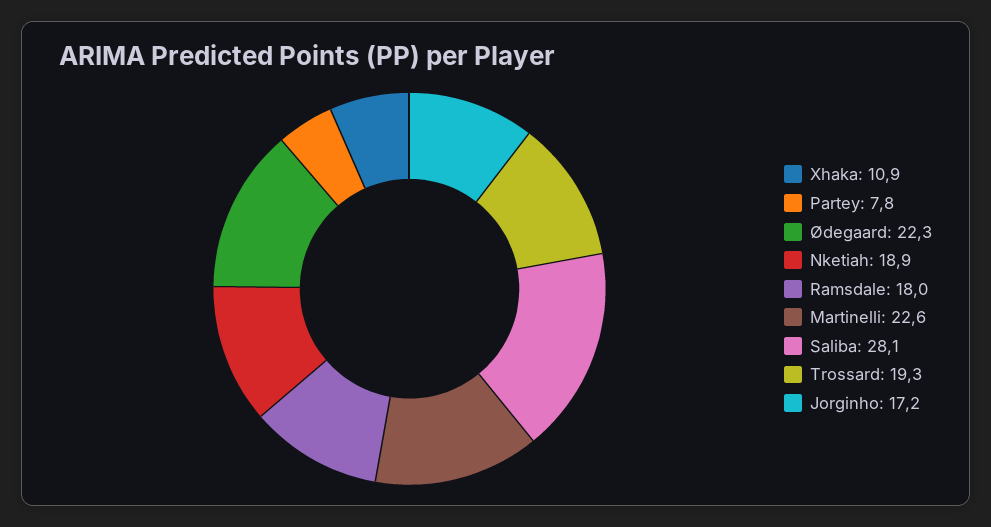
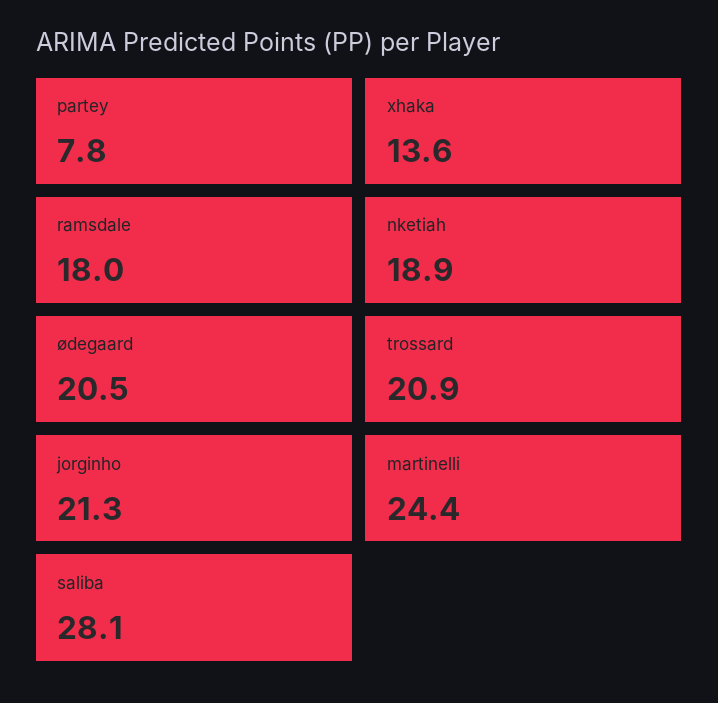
  {
-   "Xhaka": 10.9,
+   "Xhaka": 13.6,
    "Partey": 7.8,
-   "Ødegaard": 22.3,
+   "Ødegaard": 20.5,
    "Nketiah": 18.9,
    "Ramsdale": 18,
-   "Martinelli": 22.6,
+   "Martinelli": 24.4,
    "Saliba": 28.1,
-   "Trossard": 19.3,
+   "Trossard": 20.9,
-   "Jorginho": 17.2
+   "Jorginho": 21.3
  }

